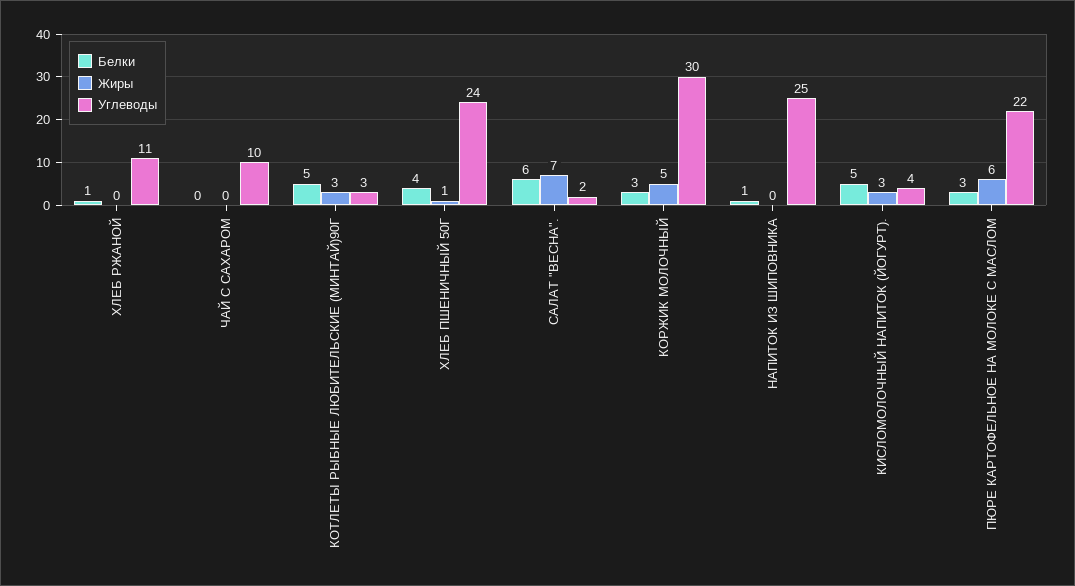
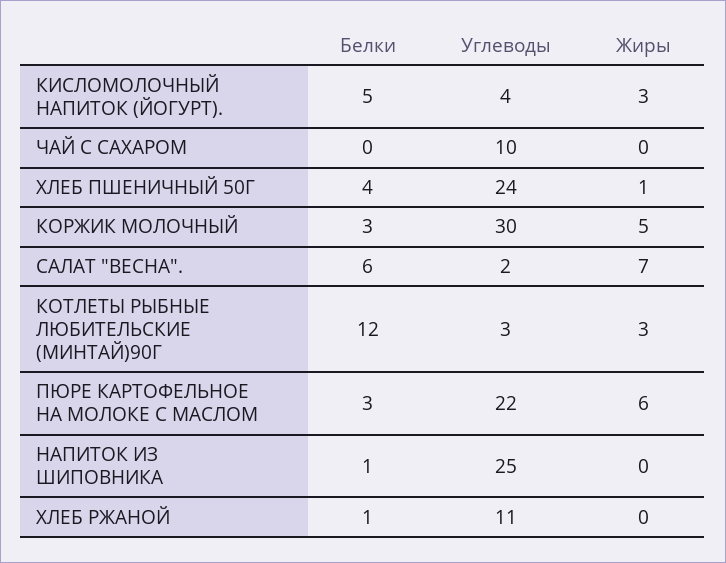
  {
    "Белки": {
      "ХЛЕБ РЖАНОЙ": 1,
      "ЧАЙ С САХАРОМ": 0,
-     "КОТЛЕТЫ РЫБНЫЕ ЛЮБИТЕЛЬСКИЕ (МИНТАЙ)90Г": 5,
+     "КОТЛЕТЫ РЫБНЫЕ ЛЮБИТЕЛЬСКИЕ (МИНТАЙ)90Г": 12,
      "ХЛЕБ ПШЕНИЧНЫЙ 50Г": 4,
      "САЛАТ \"ВЕСНА\".": 6,
      "КОРЖИК МОЛОЧНЫЙ": 3,
      "НАПИТОК ИЗ ШИПОВНИКА": 1,
      "КИСЛОМОЛОЧНЫЙ НАПИТОК (ЙОГУРТ).": 5,
      "ПЮРЕ КАРТОФЕЛЬНОЕ НА МОЛОКЕ С МАСЛОМ": 3
    },
    "Жиры": {
      "ХЛЕБ РЖАНОЙ": 0,
      "ЧАЙ С САХАРОМ": 0,
      "КОТЛЕТЫ РЫБНЫЕ ЛЮБИТЕЛЬСКИЕ (МИНТАЙ)90Г": 3,
      "ХЛЕБ ПШЕНИЧНЫЙ 50Г": 1,
      "САЛАТ \"ВЕСНА\".": 7,
      "КОРЖИК МОЛОЧНЫЙ": 5,
      "НАПИТОК ИЗ ШИПОВНИКА": 0,
      "КИСЛОМОЛОЧНЫЙ НАПИТОК (ЙОГУРТ).": 3,
      "ПЮРЕ КАРТОФЕЛЬНОЕ НА МОЛОКЕ С МАСЛОМ": 6
    },
    "Углеводы": {
      "ХЛЕБ РЖАНОЙ": 11,
      "ЧАЙ С САХАРОМ": 10,
      "КОТЛЕТЫ РЫБНЫЕ ЛЮБИТЕЛЬСКИЕ (МИНТАЙ)90Г": 3,
      "ХЛЕБ ПШЕНИЧНЫЙ 50Г": 24,
      "САЛАТ \"ВЕСНА\".": 2,
      "КОРЖИК МОЛОЧНЫЙ": 30,
      "НАПИТОК ИЗ ШИПОВНИКА": 25,
      "КИСЛОМОЛОЧНЫЙ НАПИТОК (ЙОГУРТ).": 4,
      "ПЮРЕ КАРТОФЕЛЬНОЕ НА МОЛОКЕ С МАСЛОМ": 22
    }
  }

